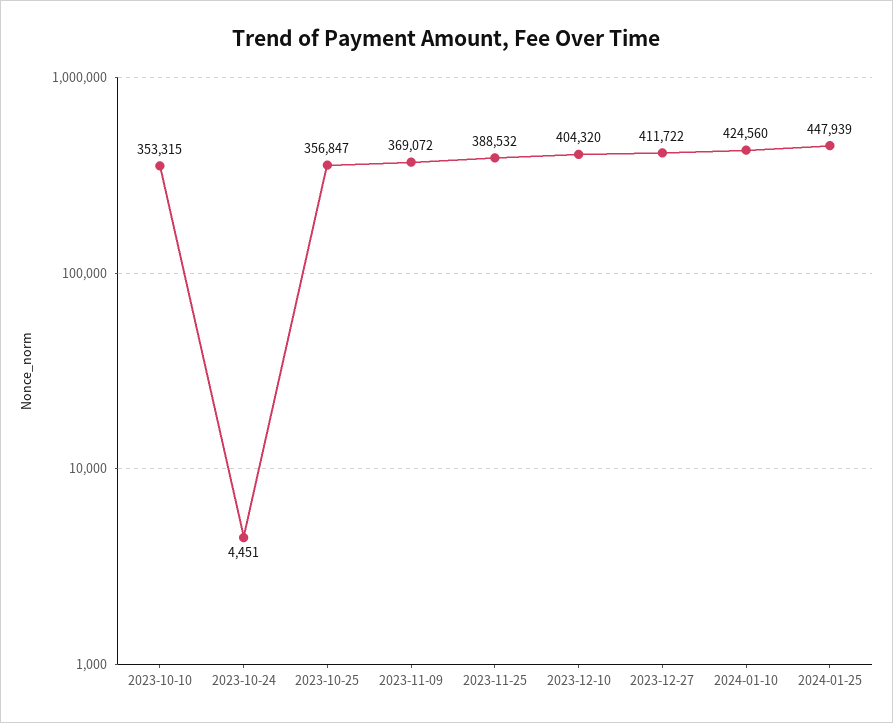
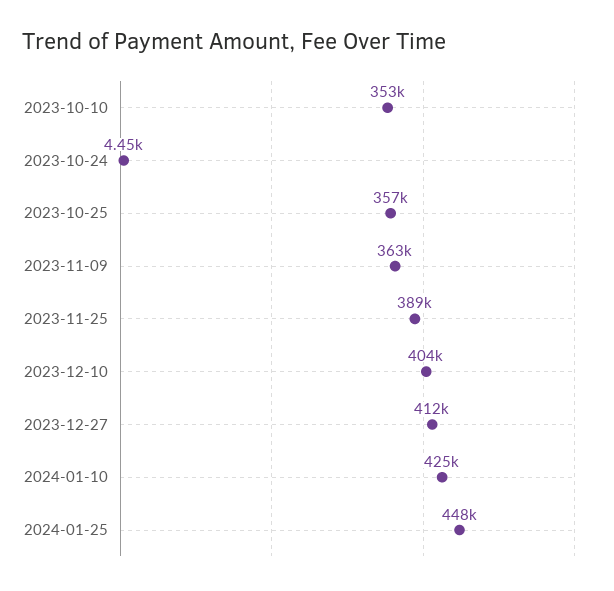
  {
    "2023-10-10": 353315,
    "2023-10-24": 4451,
    "2023-10-25": 356847,
-   "2023-11-09": 369072,
+   "2023-11-09": 363000,
    "2023-11-25": 388532,
    "2023-12-10": 404320,
    "2023-12-27": 411722,
    "2024-01-10": 424560,
    "2024-01-25": 447939
  }

